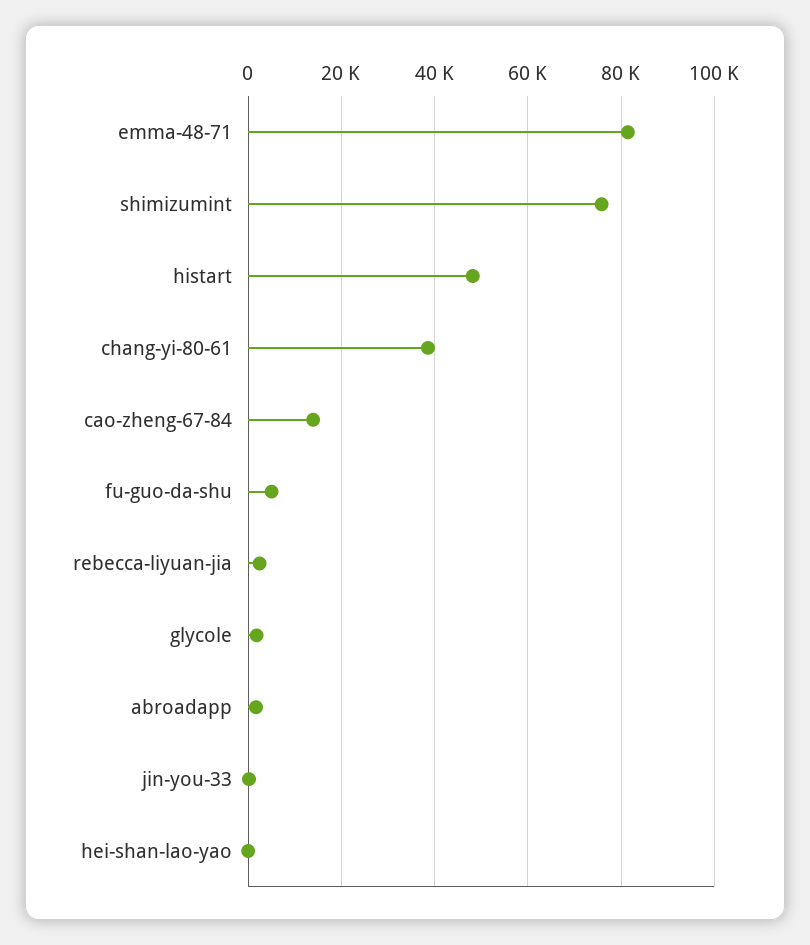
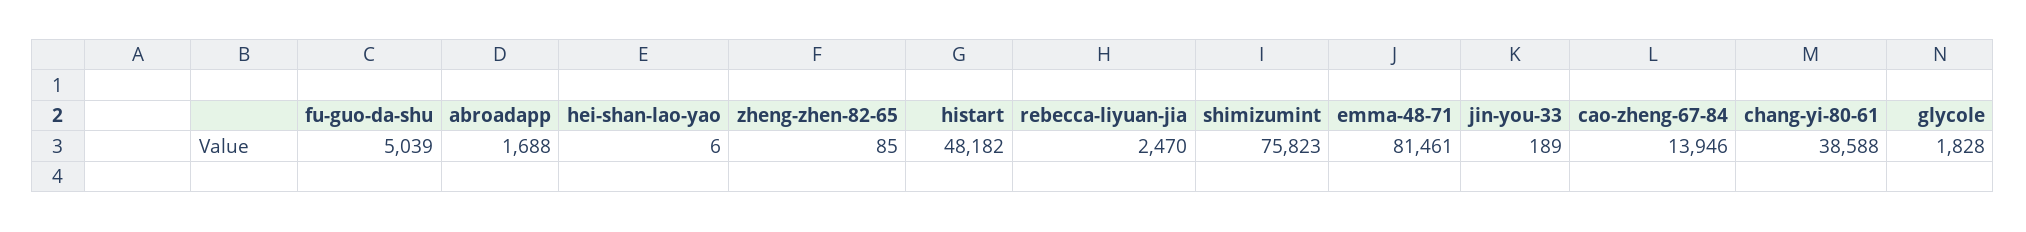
  {
    "emma-48-71": 81461,
    "shimizumint": 75823,
    "histart": 48182,
    "chang-yi-80-61": 38588,
    "cao-zheng-67-84": 13946,
    "fu-guo-da-shu": 5039,
    "rebecca-liyuan-jia": 2470,
    "glycole": 1828,
    "abroadapp": 1688,
    "jin-you-33": 189,
-   "hei-shan-lao-yao": 6
+   "hei-shan-lao-yao": 6,
+   "zheng-zhen-82-65": 85
  }

